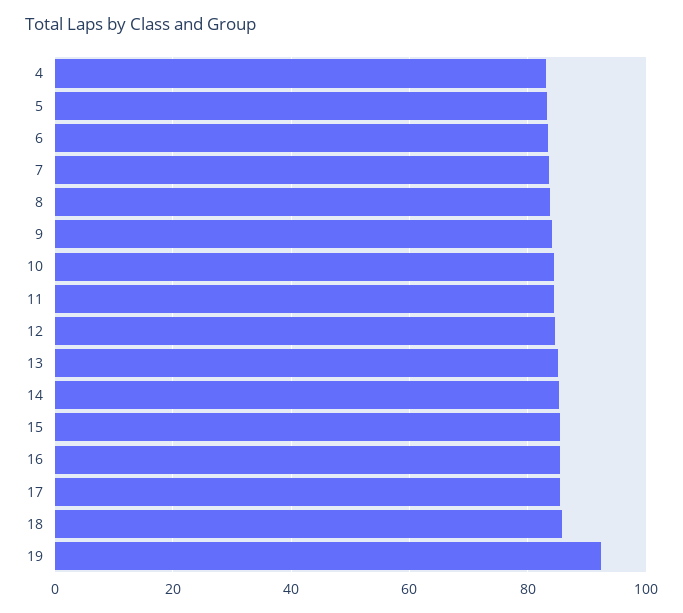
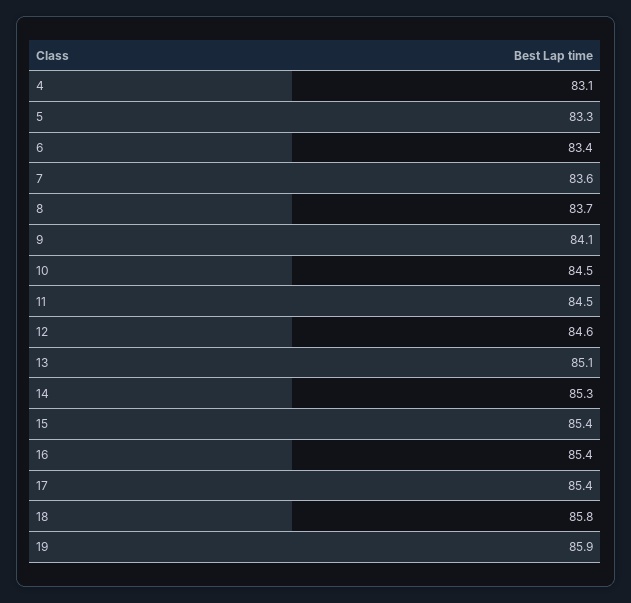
  {
    "4": 83.1,
    "5": 83.3,
    "6": 83.4,
    "7": 83.6,
    "8": 83.7,
    "9": 84.1,
    "10": 84.5,
    "11": 84.5,
    "12": 84.6,
    "13": 85.1,
    "14": 85.3,
    "15": 85.4,
    "16": 85.4,
    "17": 85.4,
    "18": 85.8,
-   "19": 92
+   "19": 85.9
  }

